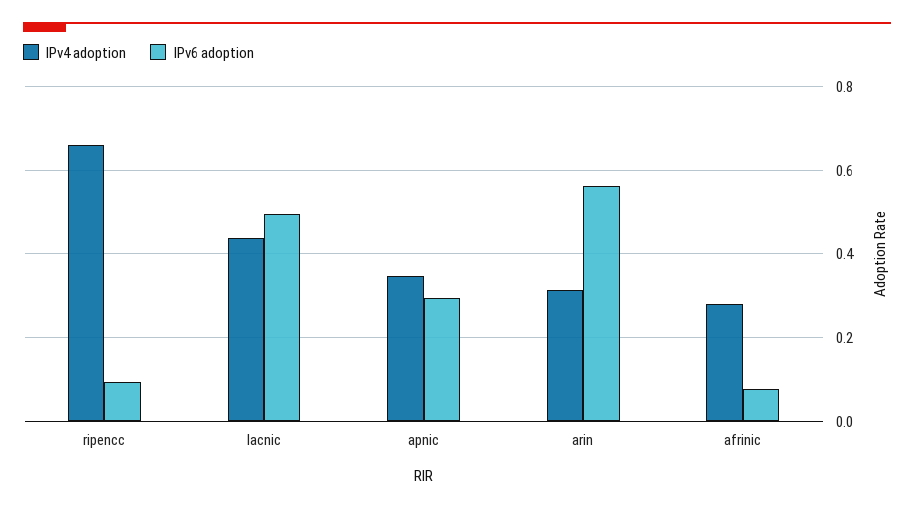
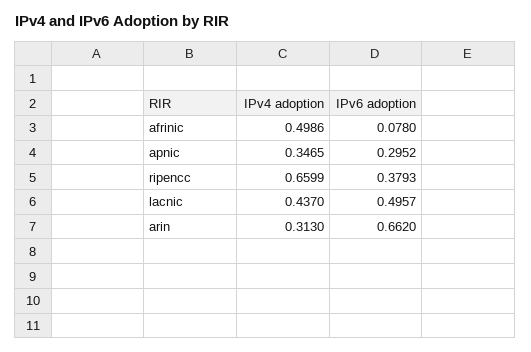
  {
    "IPv4 adoption": {
      "ripencc": 0.6599,
      "lacnic": 0.437,
      "apnic": 0.3465,
      "arin": 0.313,
-     "afrinic": 0.28
+     "afrinic": 0.4986
    },
    "IPv6 adoption": {
-     "ripencc": 0.1,
+     "ripencc": 0.3793,
      "lacnic": 0.4957,
      "apnic": 0.2952,
-     "arin": 0.56,
+     "arin": 0.662,
      "afrinic": 0.078
    }
  }

